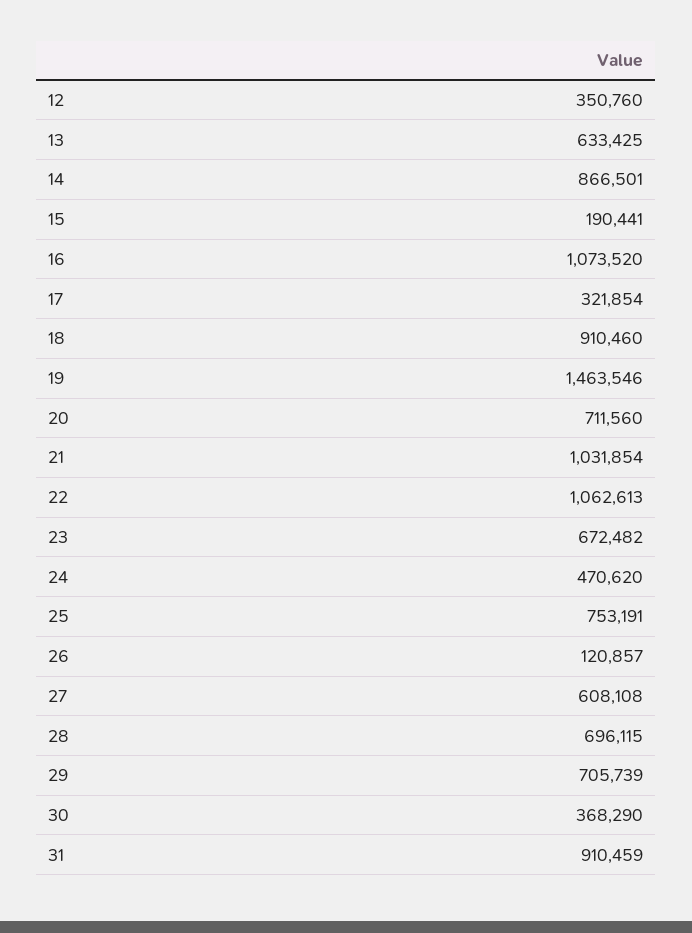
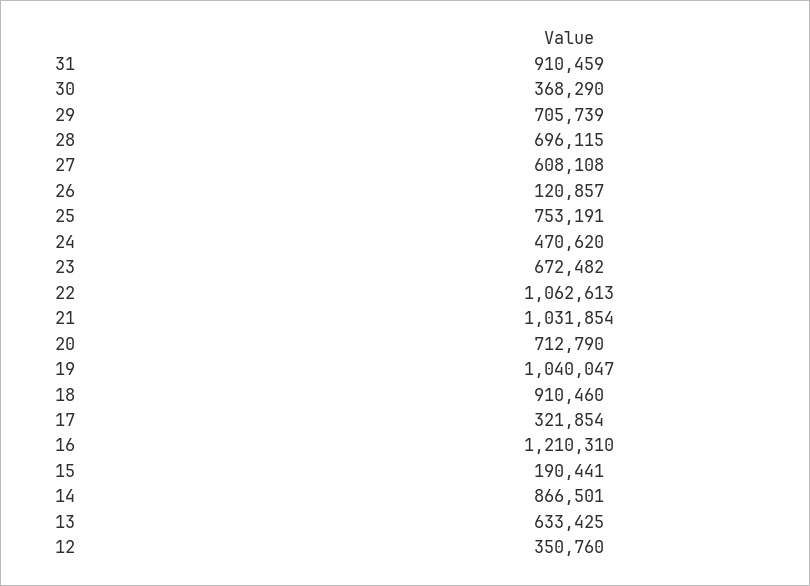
  {
    "12": 350760,
    "13": 633425,
    "14": 866501,
    "15": 190441,
-   "16": 1073520,
+   "16": 1210310,
    "17": 321854,
    "18": 910460,
-   "19": 1463546,
+   "19": 1040047,
-   "20": 711560,
+   "20": 712790,
    "21": 1031854,
    "22": 1062613,
    "23": 672482,
    "24": 470620,
    "25": 753191,
    "26": 120857,
    "27": 608108,
    "28": 696115,
    "29": 705739,
    "30": 368290,
    "31": 910459
  }

